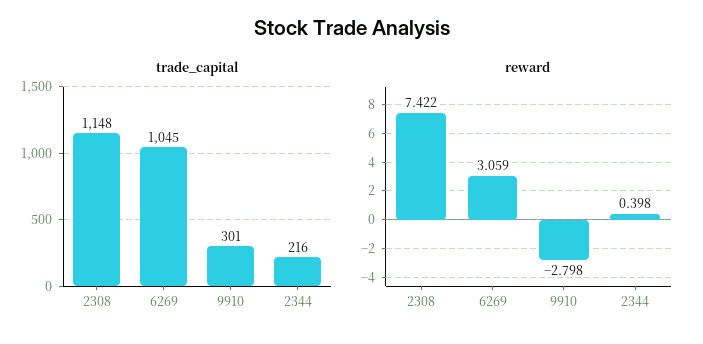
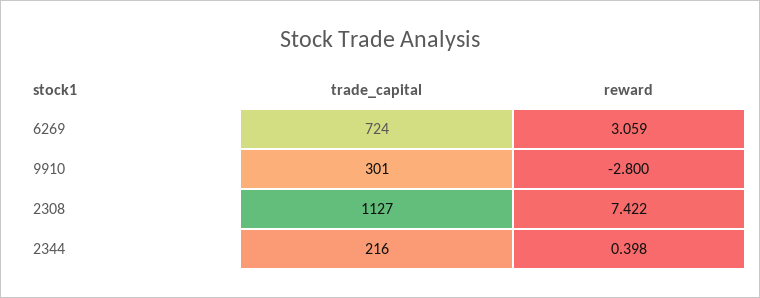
  {
    "trade_capital": {
-     "2308": 1148,
+     "2308": 1127,
-     "6269": 1045,
+     "6269": 724,
      "9910": 301,
      "2344": 216
    },
    "reward": {
      "2308": 7.422,
      "6269": 3.059,
-     "9910": -2.798,
+     "9910": -2.8,
      "2344": 0.398
    }
  }

